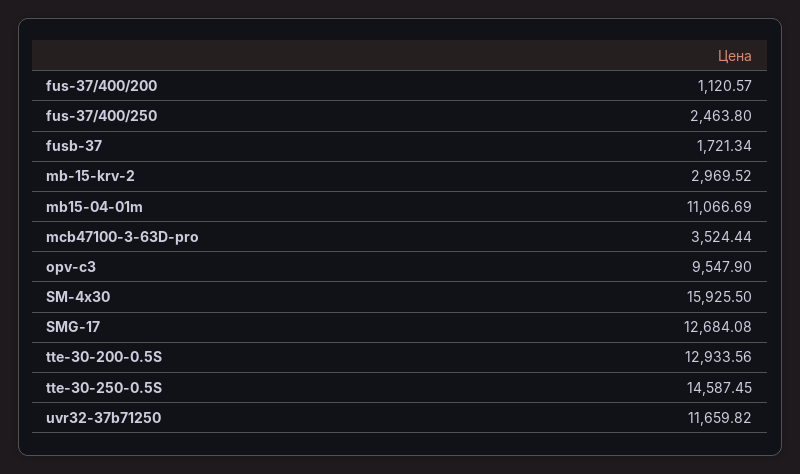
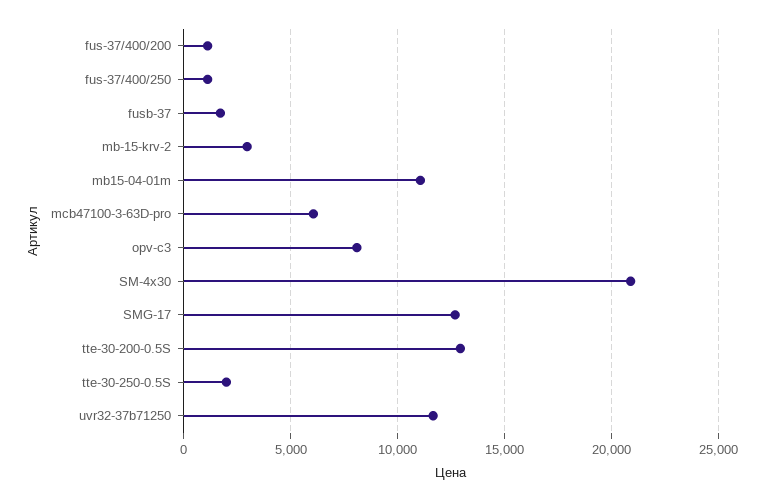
  {
    "fus-37/400/200": 1120.57,
-   "fus-37/400/250": 2463.8,
+   "fus-37/400/250": 1000,
    "fusb-37": 1721.34,
    "mb-15-krv-2": 2969.52,
    "mb15-04-01m": 11066.69,
-   "mcb47100-3-63D-pro": 3524.44,
+   "mcb47100-3-63D-pro": 6000,
-   "opv-c3": 9547.9,
+   "opv-c3": 8000,
-   "SM-4x30": 15925.5,
+   "SM-4x30": 21000,
    "SMG-17": 12684.08,
    "tte-30-200-0.5S": 12933.56,
-   "tte-30-250-0.5S": 14587.45,
+   "tte-30-250-0.5S": 2000,
    "uvr32-37b71250": 11659.82
  }

